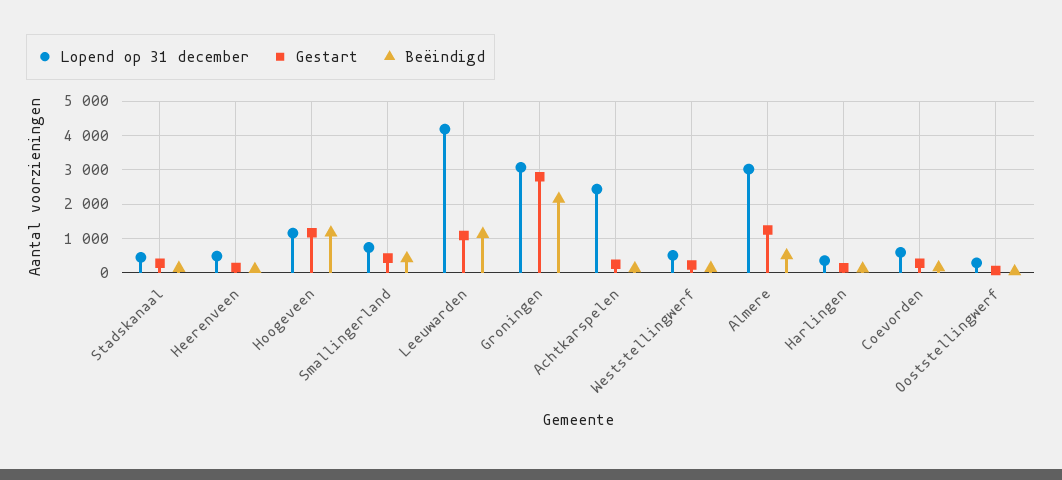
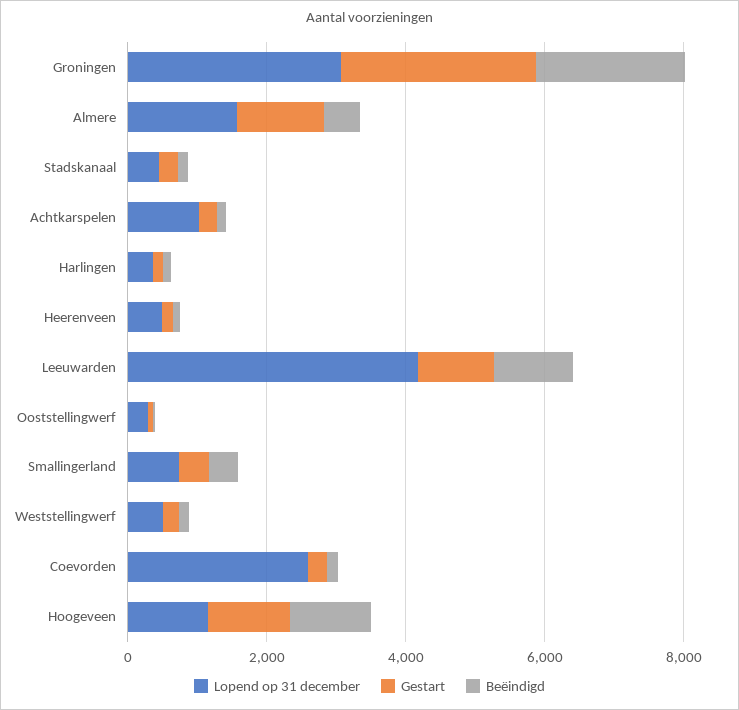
  {
    "Lopend op 31 december": {
      "Stadskanaal": 400,
      "Heerenveen": 400,
      "Hoogeveen": 1200,
      "Smallingerland": 800,
      "Leeuwarden": 4200,
      "Groningen": 3000,
-     "Achtkarspelen": 2400,
+     "Achtkarspelen": 1000,
      "Weststellingwerf": 600,
-     "Almere": 3000,
+     "Almere": 1500,
      "Harlingen": 400,
-     "Coevorden": 600,
+     "Coevorden": 2500,
      "Ooststellingwerf": 200
    },
    "Gestart": {
      "Stadskanaal": 200,
      "Heerenveen": 200,
      "Hoogeveen": 1200,
      "Smallingerland": 400,
      "Leeuwarden": 1000,
      "Groningen": 2800,
      "Achtkarspelen": 200,
      "Weststellingwerf": 200,
      "Almere": 1200,
      "Harlingen": 200,
      "Coevorden": 200,
      "Ooststellingwerf": 0
    },
    "Beëindigd": {
      "Stadskanaal": 200,
      "Heerenveen": 200,
      "Hoogeveen": 1200,
      "Smallingerland": 400,
      "Leeuwarden": 1200,
      "Groningen": 2200,
      "Achtkarspelen": 200,
      "Weststellingwerf": 200,
      "Almere": 600,
      "Harlingen": 200,
      "Coevorden": 200,
      "Ooststellingwerf": 0
    }
  }

